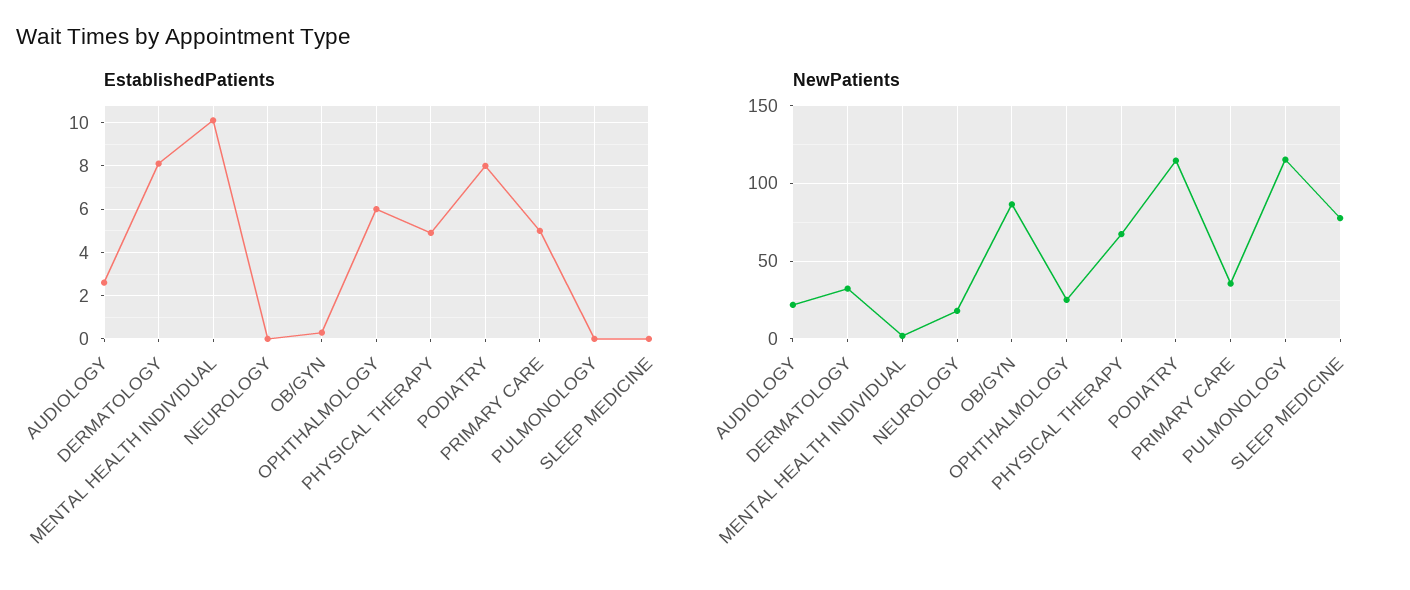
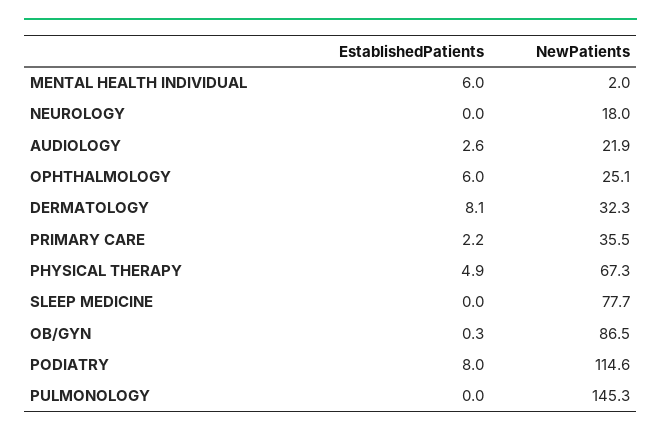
  {
    "EstablishedPatients": {
      "AUDIOLOGY": 2.6,
      "DERMATOLOGY": 8.1,
-     "MENTAL HEALTH INDIVIDUAL": 10,
+     "MENTAL HEALTH INDIVIDUAL": 6,
      "NEUROLOGY": 0,
      "OB/GYN": 0.3,
      "OPHTHALMOLOGY": 6,
      "PHYSICAL THERAPY": 4.9,
      "PODIATRY": 8,
-     "PRIMARY CARE": 5,
+     "PRIMARY CARE": 2.2,
      "PULMONOLOGY": 0,
      "SLEEP MEDICINE": 0
    },
    "NewPatients": {
      "AUDIOLOGY": 21.9,
      "DERMATOLOGY": 32.3,
      "MENTAL HEALTH INDIVIDUAL": 2,
      "NEUROLOGY": 18,
      "OB/GYN": 86.5,
      "OPHTHALMOLOGY": 25.1,
      "PHYSICAL THERAPY": 67.3,
      "PODIATRY": 114.6,
      "PRIMARY CARE": 35.5,
-     "PULMONOLOGY": 115,
+     "PULMONOLOGY": 145.3,
      "SLEEP MEDICINE": 77.7
    }
  }

